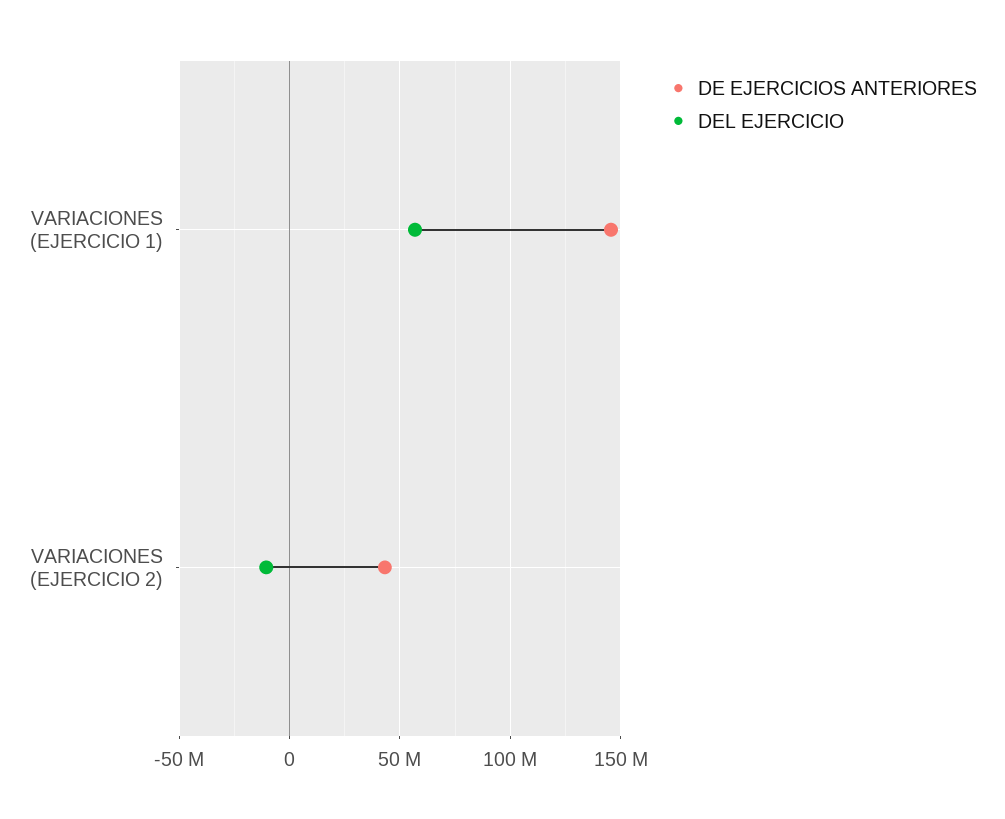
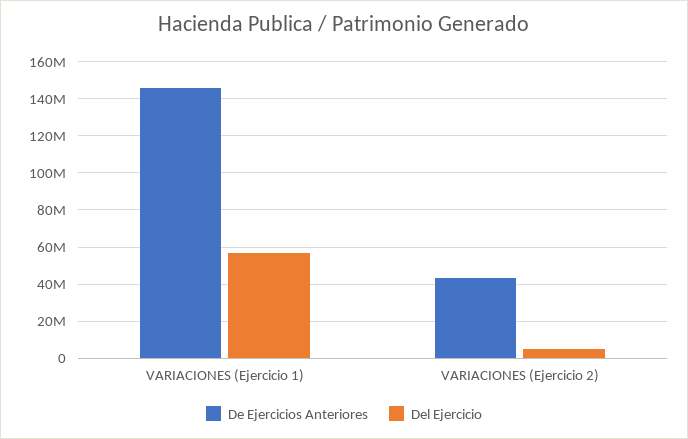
  {
    "DE EJERCICIOS ANTERIORES": {
      "VARIACIONES (EJERCICIO 1)": 145000000,
      "VARIACIONES (EJERCICIO 2)": 45000000
    },
    "DEL EJERCICIO": {
      "VARIACIONES (EJERCICIO 1)": 55000000,
-     "VARIACIONES (EJERCICIO 2)": -10000000
+     "VARIACIONES (EJERCICIO 2)": 5000000
    }
  }

